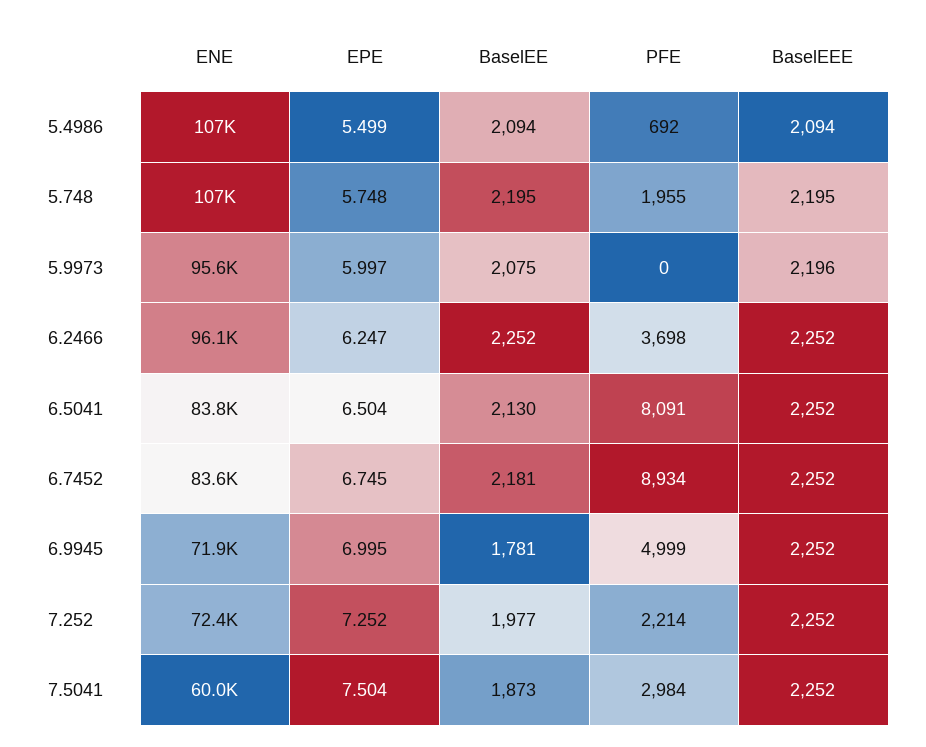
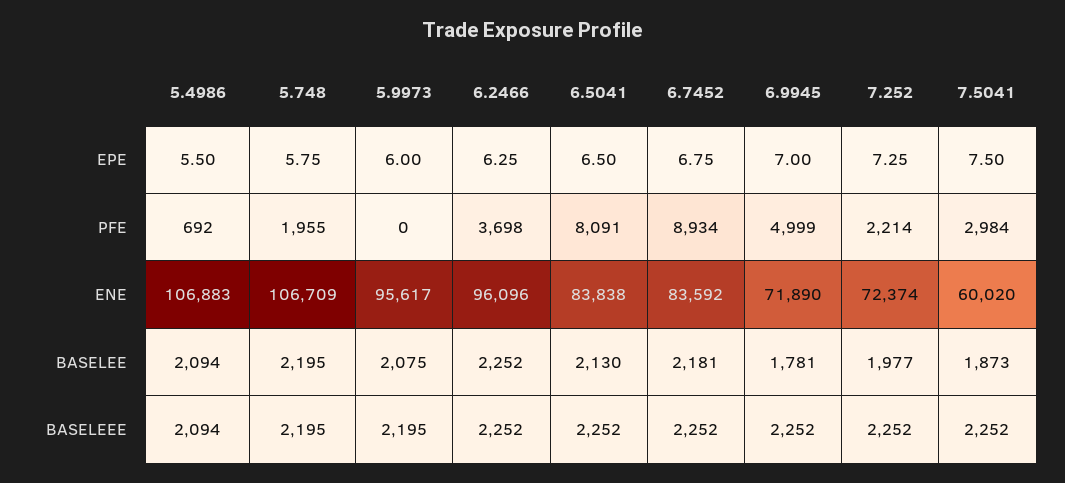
  {
    "ENE": {
      "5.4986": 106883,
      "5.748": 106709,
      "5.9973": 95617,
      "6.2466": 96096,
      "6.5041": 83838,
      "6.7452": 83592,
      "6.9945": 71890,
      "7.252": 72374,
      "7.5041": 60020
    },
    "EPE": {
      "5.4986": 5.499,
      "5.748": 5.748,
      "5.9973": 5.997,
      "6.2466": 6.247,
      "6.5041": 6.504,
      "6.7452": 6.745,
      "6.9945": 6.995,
      "7.252": 7.252,
      "7.5041": 7.504
    },
    "BaselEE": {
      "5.4986": 2094,
      "5.748": 2195,
      "5.9973": 2075,
      "6.2466": 2252,
      "6.5041": 2130,
      "6.7452": 2181,
      "6.9945": 1781,
      "7.252": 1977,
      "7.5041": 1873
    },
    "PFE": {
      "5.4986": 692,
      "5.748": 1955,
      "5.9973": 0,
      "6.2466": 3698,
      "6.5041": 8091,
      "6.7452": 8934,
      "6.9945": 4999,
      "7.252": 2214,
      "7.5041": 2984
    },
    "BaselEEE": {
      "5.4986": 2094,
      "5.748": 2195,
-     "5.9973": 2196,
+     "5.9973": 2195,
      "6.2466": 2252,
      "6.5041": 2252,
      "6.7452": 2252,
      "6.9945": 2252,
      "7.252": 2252,
      "7.5041": 2252
    }
  }

